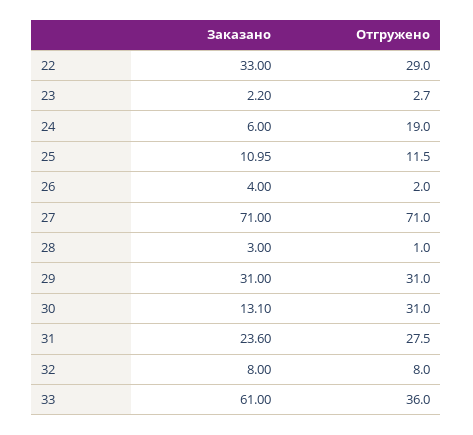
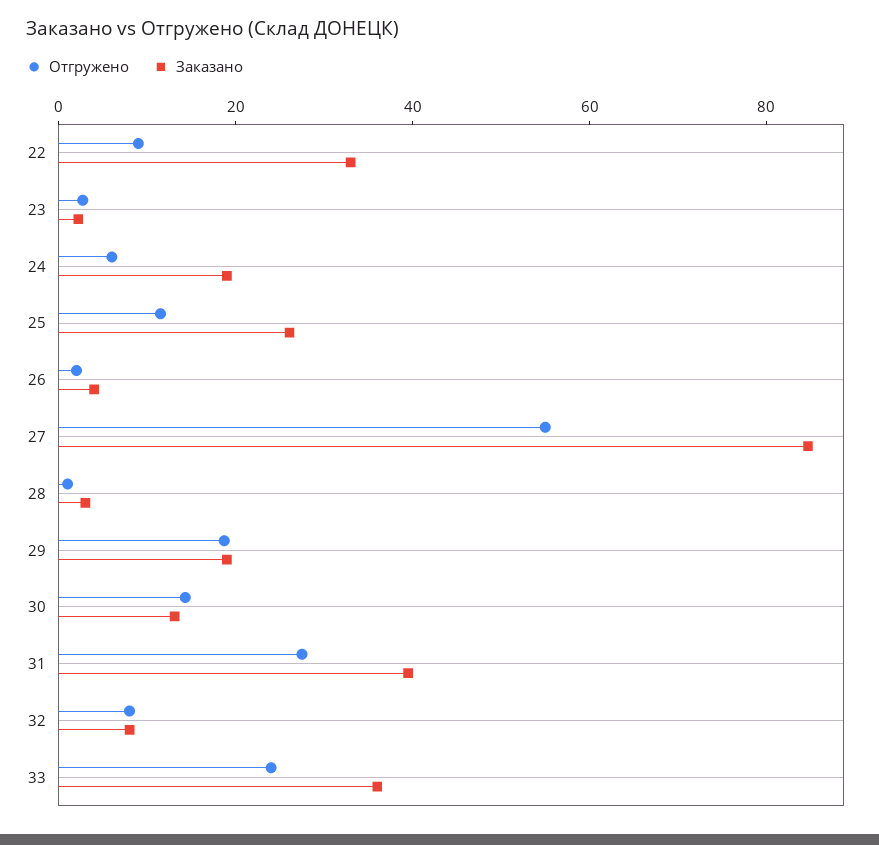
  {
    "Заказано": {
      "22": 33,
      "23": 2.2,
-     "24": 6,
+     "24": 20,
-     "25": 10.95,
+     "25": 25,
      "26": 4,
-     "27": 71,
+     "27": 85,
      "28": 3,
-     "29": 31,
+     "29": 20,
      "30": 13.1,
-     "31": 23.6,
+     "31": 40,
      "32": 8,
-     "33": 61
+     "33": 35
    },
    "Отгружено": {
-     "22": 29,
+     "22": 10,
      "23": 2.7,
-     "24": 19,
+     "24": 5,
      "25": 11.5,
      "26": 2,
-     "27": 71,
+     "27": 55,
      "28": 1,
-     "29": 31,
+     "29": 20,
-     "30": 31,
+     "30": 15,
      "31": 27.5,
      "32": 8,
-     "33": 36
+     "33": 25
    }
  }

